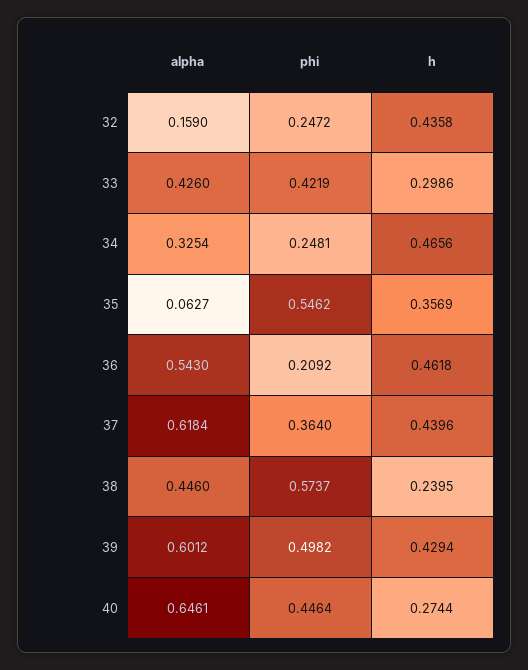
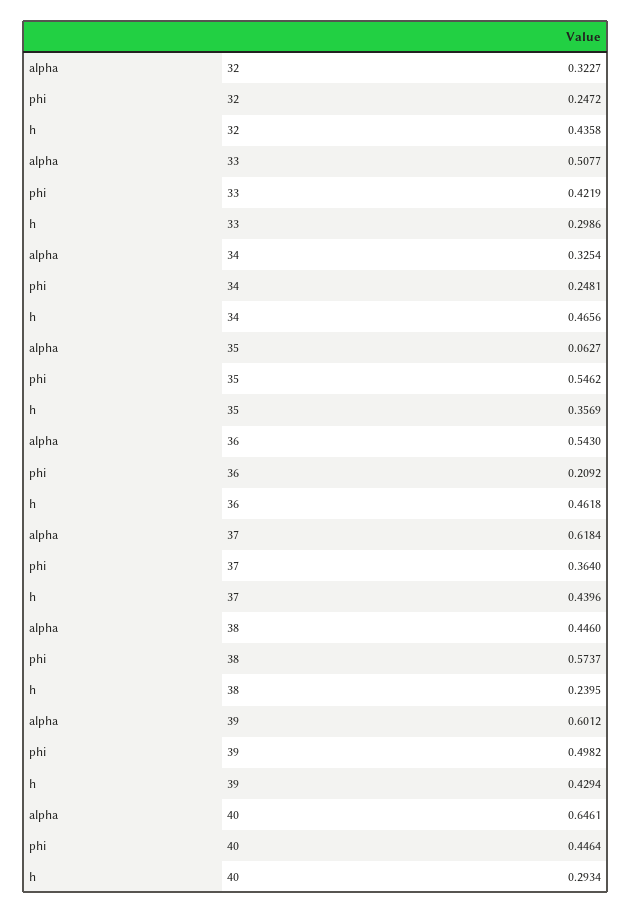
  {
    "alpha": {
-     "32": 0.159,
+     "32": 0.3227,
-     "33": 0.426,
+     "33": 0.5077,
      "34": 0.3254,
      "35": 0.0627,
      "36": 0.543,
      "37": 0.6184,
      "38": 0.446,
      "39": 0.6012,
      "40": 0.6461
    },
    "phi": {
      "32": 0.2472,
      "33": 0.4219,
      "34": 0.2481,
      "35": 0.5462,
      "36": 0.2092,
      "37": 0.364,
      "38": 0.5737,
      "39": 0.4982,
      "40": 0.4464
    },
    "h": {
      "32": 0.4358,
      "33": 0.2986,
      "34": 0.4656,
      "35": 0.3569,
      "36": 0.4618,
      "37": 0.4396,
      "38": 0.2395,
      "39": 0.4294,
-     "40": 0.2744
+     "40": 0.2934
    }
  }

